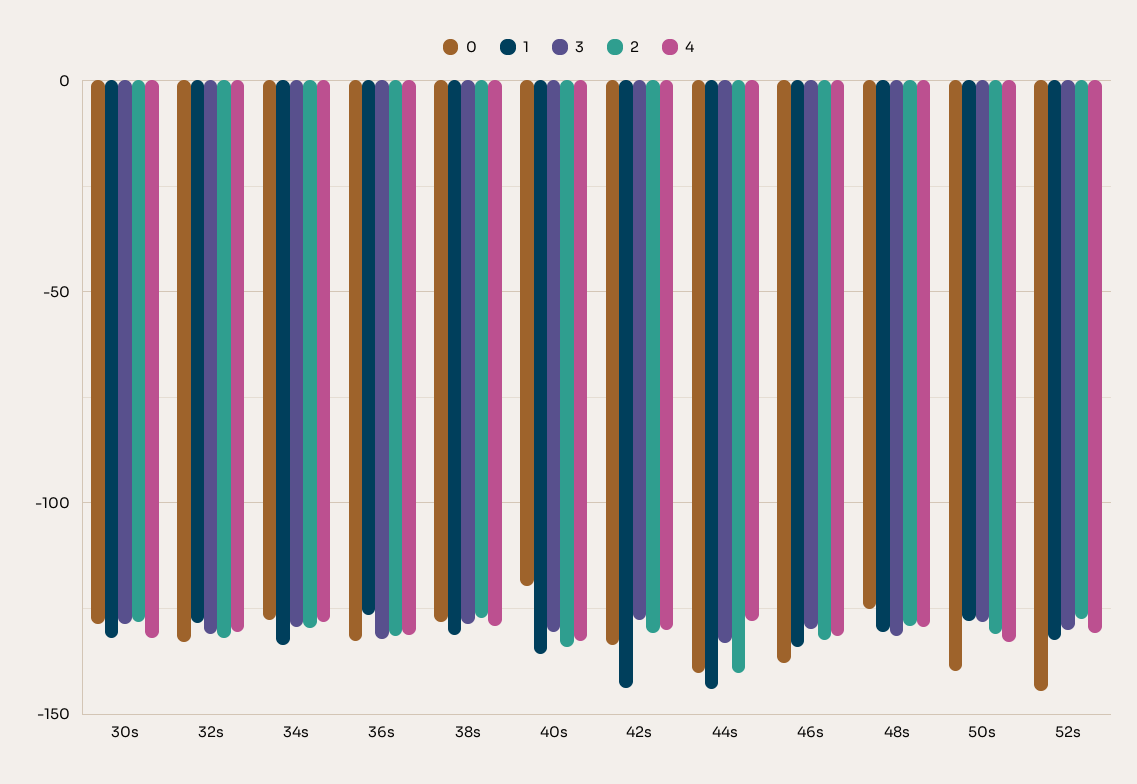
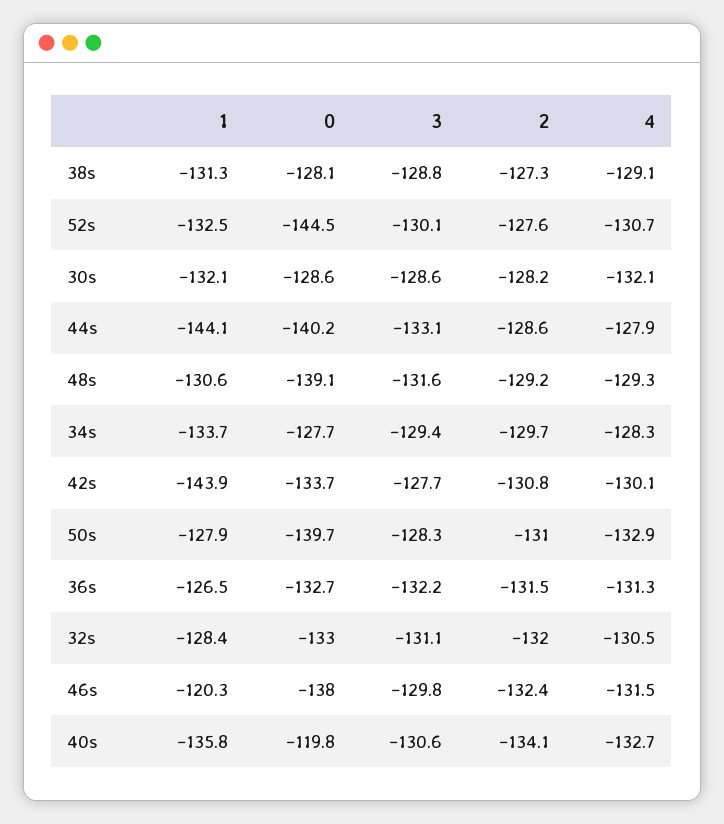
  {
    "0": {
      "30s": -128.6,
      "32s": -133,
      "34s": -127.7,
      "36s": -132.7,
      "38s": -128.1,
      "40s": -119.8,
      "42s": -133.7,
      "44s": -140.2,
      "46s": -138,
-     "48s": -125,
+     "48s": -139.1,
      "50s": -139.7,
      "52s": -144.5
    },
    "1": {
      "30s": -132.1,
      "32s": -128.4,
      "34s": -133.7,
      "36s": -126.5,
      "38s": -131.3,
      "40s": -135.8,
      "42s": -143.9,
      "44s": -144.1,
-     "46s": -135,
+     "46s": -120.3,
      "48s": -130.6,
      "50s": -127.9,
      "52s": -132.5
    },
    "3": {
      "30s": -128.6,
      "32s": -131.1,
      "34s": -129.4,
      "36s": -132.2,
      "38s": -128.8,
      "40s": -130.6,
      "42s": -127.7,
      "44s": -133.1,
      "46s": -129.8,
      "48s": -131.6,
      "50s": -128.3,
      "52s": -130.1
    },
    "2": {
      "30s": -128.2,
      "32s": -132,
      "34s": -129.7,
      "36s": -131.5,
      "38s": -127.3,
      "40s": -134.1,
      "42s": -130.8,
-     "44s": -140,
+     "44s": -128.6,
      "46s": -132.4,
      "48s": -129.2,
      "50s": -131,
      "52s": -127.6
    },
    "4": {
      "30s": -132.1,
      "32s": -130.5,
      "34s": -128.3,
      "36s": -131.3,
      "38s": -129.1,
      "40s": -132.7,
      "42s": -130.1,
      "44s": -127.9,
      "46s": -131.5,
      "48s": -129.3,
      "50s": -132.9,
      "52s": -130.7
    }
  }

